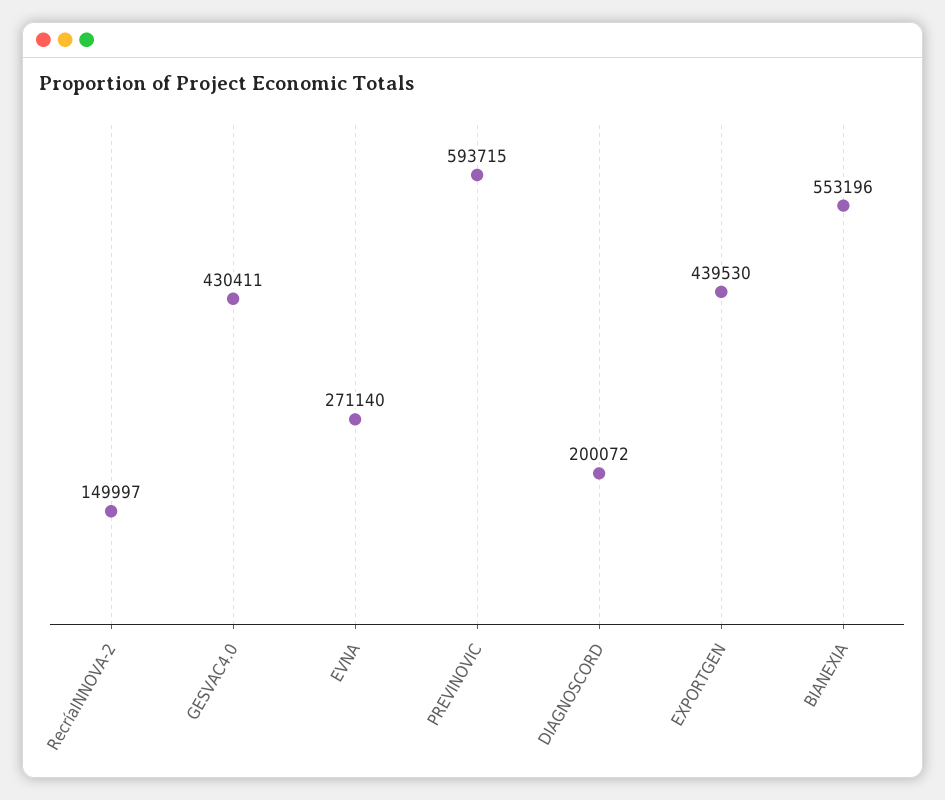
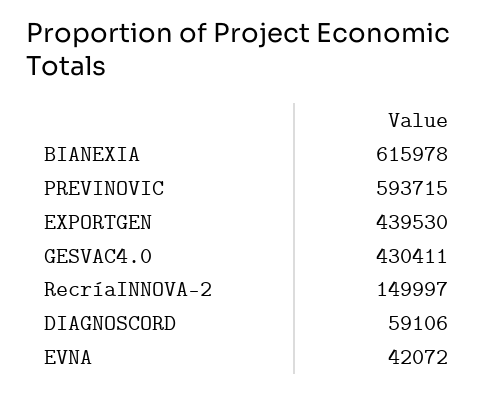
  {
    "RecríaINNOVA-2": 149997,
    "GESVAC4.0": 430411,
-   "EVNA": 271140,
+   "EVNA": 42072,
    "PREVINOVIC": 593715,
-   "DIAGNOSCORD": 200072,
+   "DIAGNOSCORD": 59106,
    "EXPORTGEN": 439530,
-   "BIANEXIA": 553196
+   "BIANEXIA": 615978
  }

